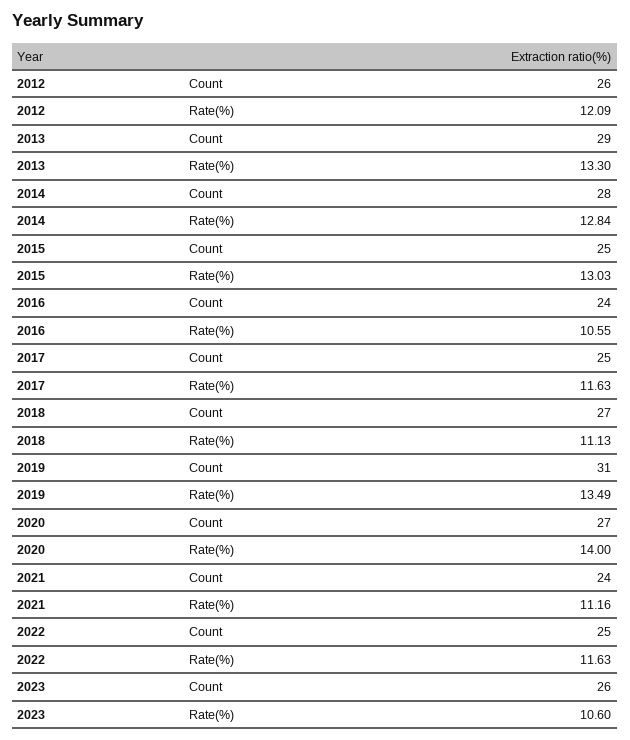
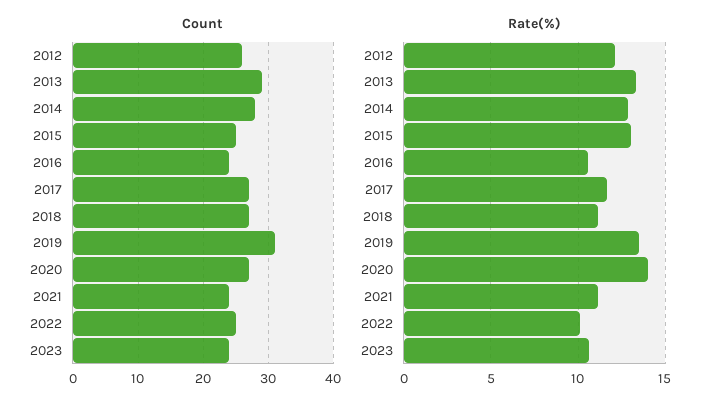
  {
    "Count": {
      "2012": 26,
      "2013": 29,
      "2014": 28,
      "2015": 25,
      "2016": 24,
-     "2017": 25,
+     "2017": 27,
      "2018": 27,
      "2019": 31,
      "2020": 27,
      "2021": 24,
      "2022": 25,
-     "2023": 26
+     "2023": 24
    },
    "Rate(%)": {
      "2012": 12.09,
      "2013": 13.3,
      "2014": 12.84,
      "2015": 13.03,
      "2016": 10.55,
      "2017": 11.63,
      "2018": 11.13,
      "2019": 13.49,
      "2020": 14,
      "2021": 11.16,
-     "2022": 11.63,
+     "2022": 10,
      "2023": 10.6
    }
  }

